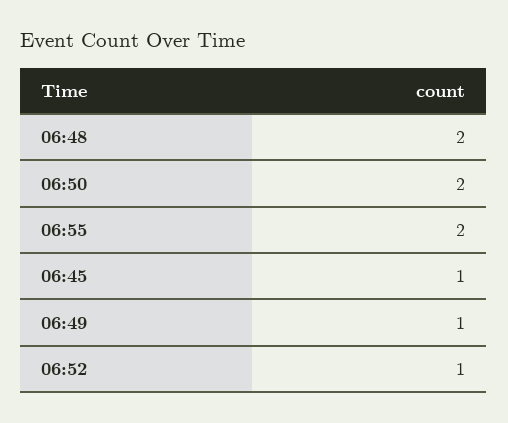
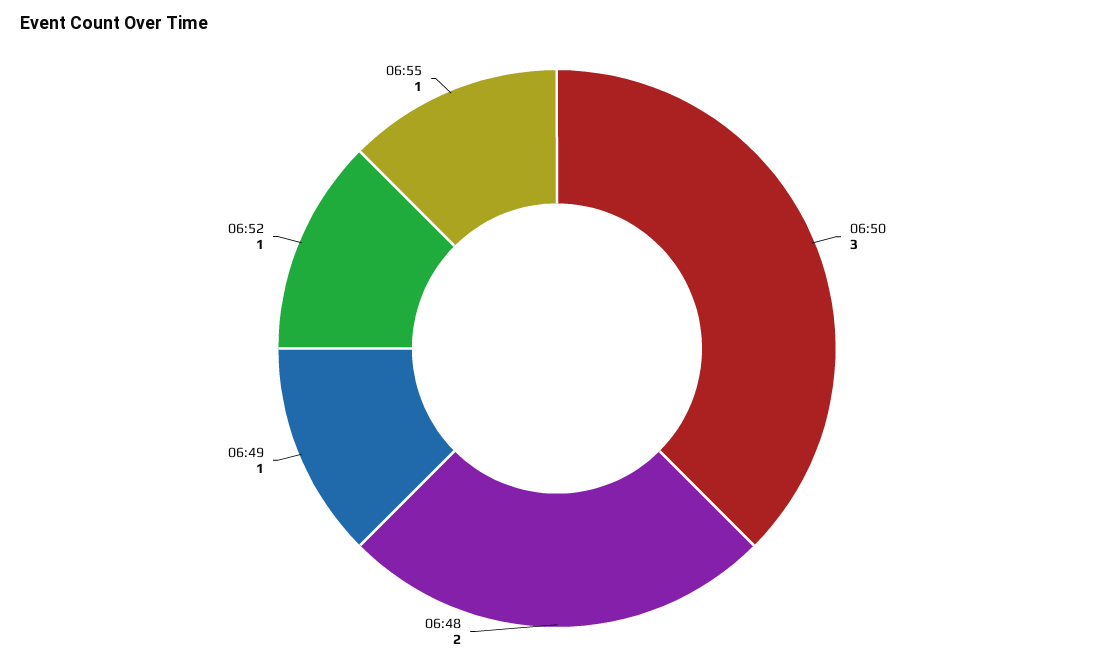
  {
    "06:48": 2,
-   "06:50": 2,
+   "06:50": 3,
-   "06:55": 2,
+   "06:55": 1,
-   "06:45": 1,
    "06:49": 1,
    "06:52": 1
  }

